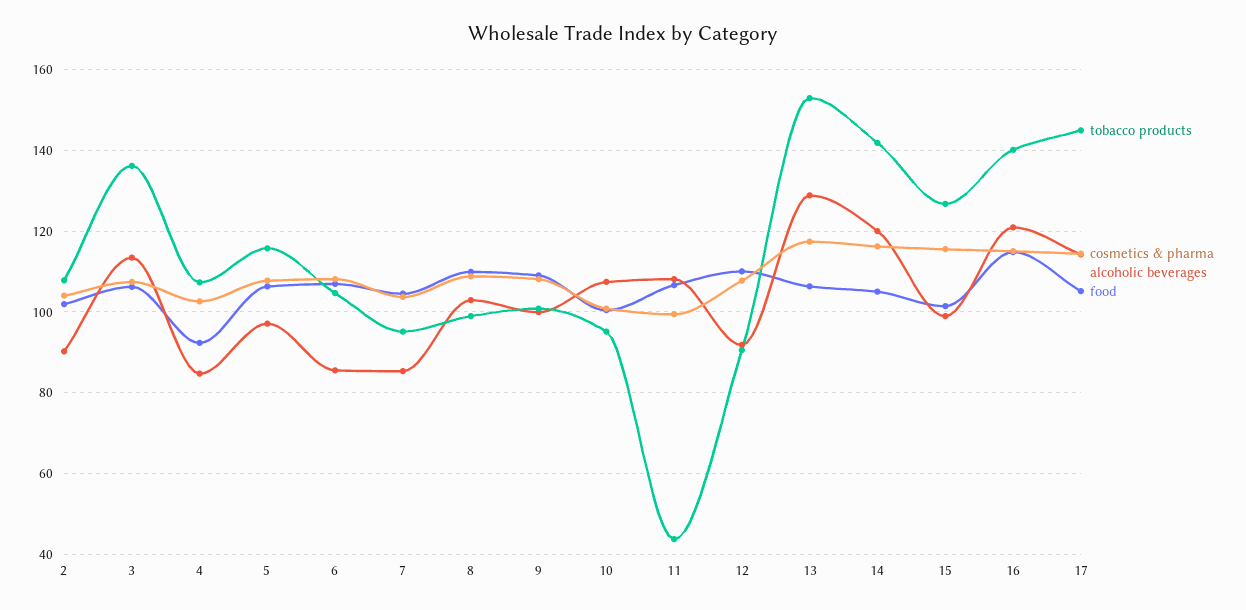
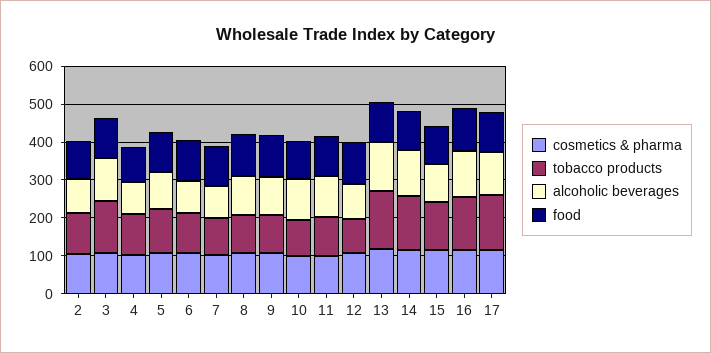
  {
    "tobacco products": {
      "2": 108,
      "3": 136,
      "4": 108,
      "5": 116,
      "6": 104,
      "7": 96,
      "8": 98,
      "9": 100,
      "10": 96,
-     "11": 44,
+     "11": 100,
      "12": 90,
      "13": 152,
      "14": 142,
      "15": 126,
      "16": 140,
      "17": 144
    },
    "cosmetics & pharma": {
      "2": 104,
      "3": 108,
      "4": 102,
      "5": 108,
      "6": 108,
      "7": 104,
      "8": 108,
      "9": 108,
      "10": 100,
      "11": 100,
      "12": 108,
      "13": 118,
      "14": 116,
      "15": 116,
      "16": 116,
      "17": 114
    },
    "alcoholic beverages": {
      "2": 90,
      "3": 114,
      "4": 84,
      "5": 98,
      "6": 86,
      "7": 86,
      "8": 102,
      "9": 100,
      "10": 108,
      "11": 108,
      "12": 92,
      "13": 128,
      "14": 120,
      "15": 98,
      "16": 120,
      "17": 114
    },
    "food": {
      "2": 102,
      "3": 106,
      "4": 92,
      "5": 106,
      "6": 106,
      "7": 104,
      "8": 110,
      "9": 110,
      "10": 100,
      "11": 106,
      "12": 110,
      "13": 106,
      "14": 106,
      "15": 102,
      "16": 114,
      "17": 106
    }
  }

